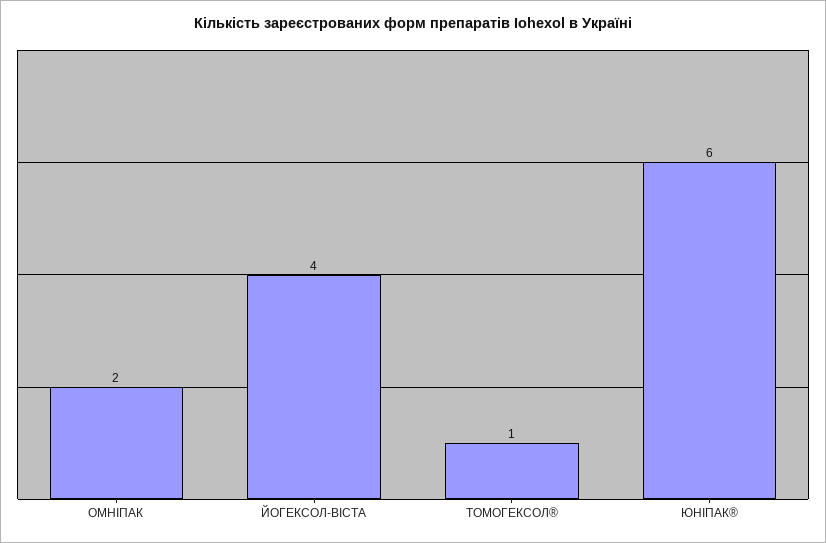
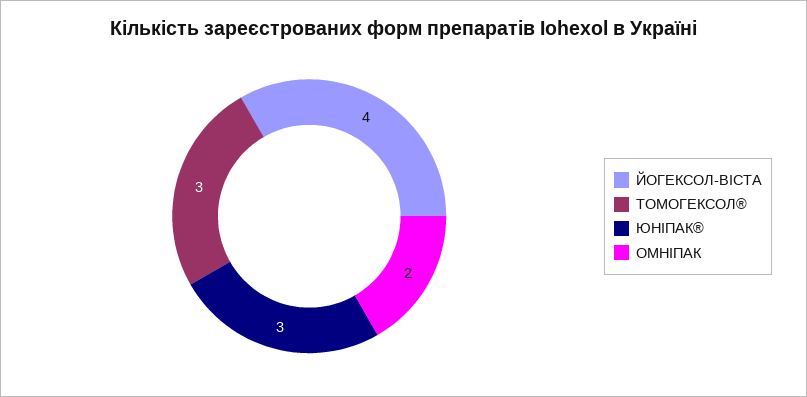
  {
    "ОМНІПАК": 2,
    "ЙОГЕКСОЛ-ВІСТА": 4,
-   "ТОМОГЕКСОЛ®": 1,
+   "ТОМОГЕКСОЛ®": 3,
-   "ЮНІПАК®": 6
+   "ЮНІПАК®": 3
  }

